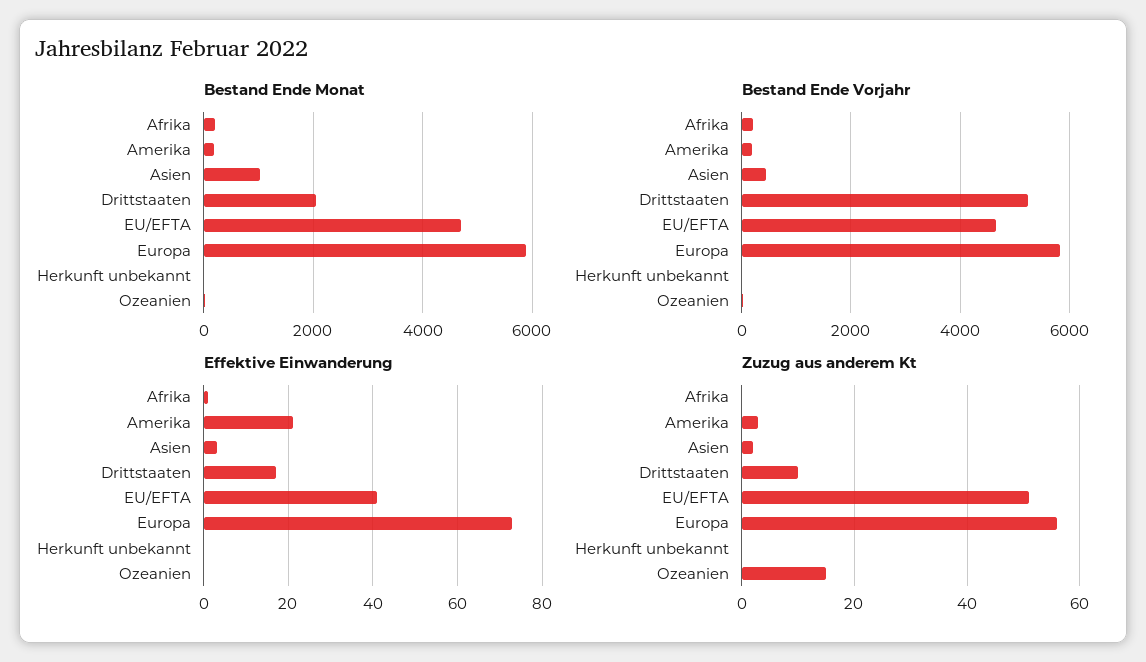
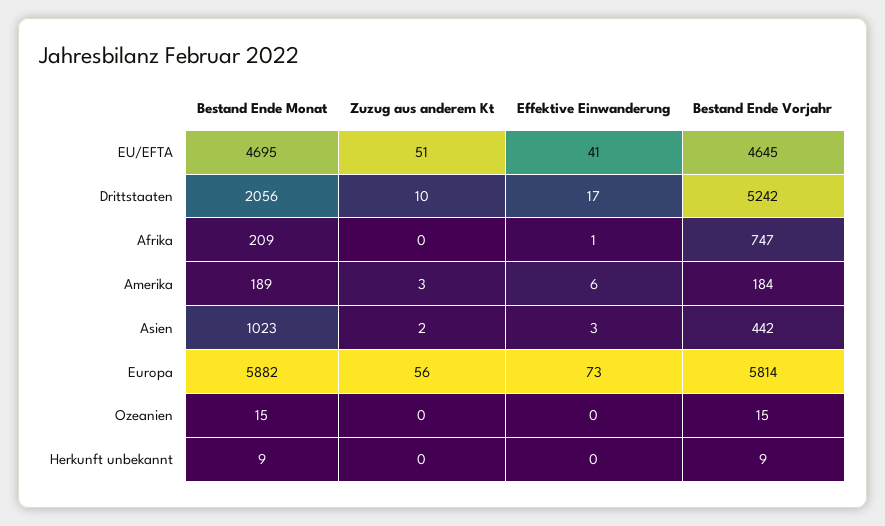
  {
    "Bestand Ende Monat": {
      "Afrika": 209,
      "Amerika": 189,
      "Asien": 1023,
      "Drittstaaten": 2056,
      "EU/EFTA": 4695,
      "Europa": 5882,
      "Herkunft unbekannt": 9,
      "Ozeanien": 15
    },
    "Bestand Ende Vorjahr": {
-     "Afrika": 200,
+     "Afrika": 747,
      "Amerika": 184,
      "Asien": 442,
      "Drittstaaten": 5242,
      "EU/EFTA": 4645,
      "Europa": 5814,
      "Herkunft unbekannt": 9,
      "Ozeanien": 15
    },
    "Effektive Einwanderung": {
      "Afrika": 1,
-     "Amerika": 20,
+     "Amerika": 6,
      "Asien": 3,
      "Drittstaaten": 17,
      "EU/EFTA": 41,
      "Europa": 73,
      "Herkunft unbekannt": 0,
      "Ozeanien": 0
    },
    "Zuzug aus anderem Kt": {
      "Afrika": 0,
      "Amerika": 3,
      "Asien": 2,
      "Drittstaaten": 10,
      "EU/EFTA": 51,
      "Europa": 56,
      "Herkunft unbekannt": 0,
-     "Ozeanien": 15
+     "Ozeanien": 0
    }
  }

